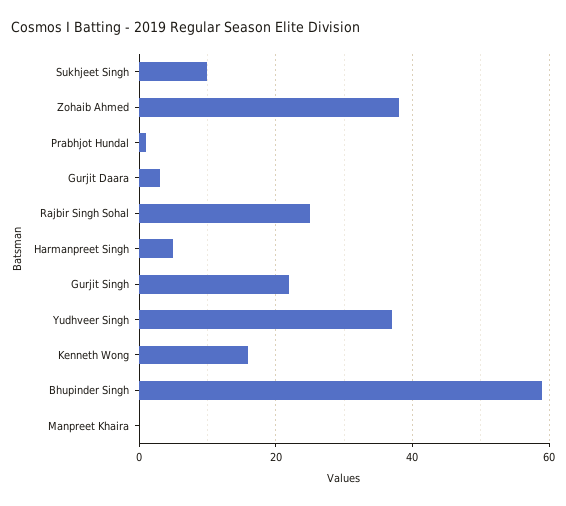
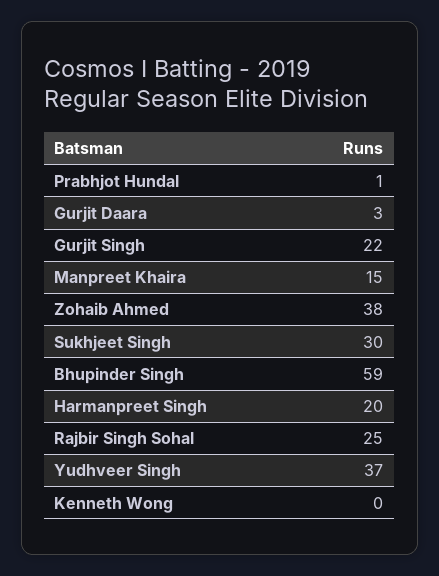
  {
-   "Sukhjeet Singh": 10,
+   "Sukhjeet Singh": 30,
    "Zohaib Ahmed": 38,
    "Prabhjot Hundal": 1,
    "Gurjit Daara": 3,
    "Rajbir Singh Sohal": 25,
-   "Harmanpreet Singh": 5,
+   "Harmanpreet Singh": 20,
    "Gurjit Singh": 22,
    "Yudhveer Singh": 37,
-   "Kenneth Wong": 15,
+   "Kenneth Wong": 0,
    "Bhupinder Singh": 59,
-   "Manpreet Khaira": 0
+   "Manpreet Khaira": 15
  }

